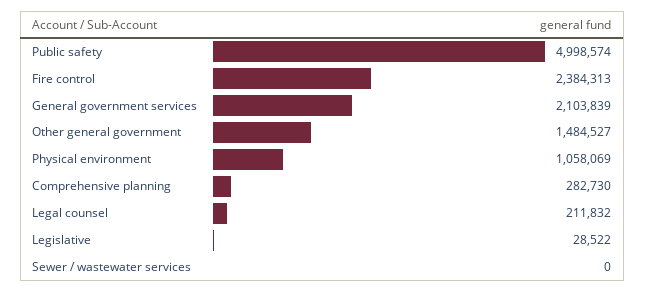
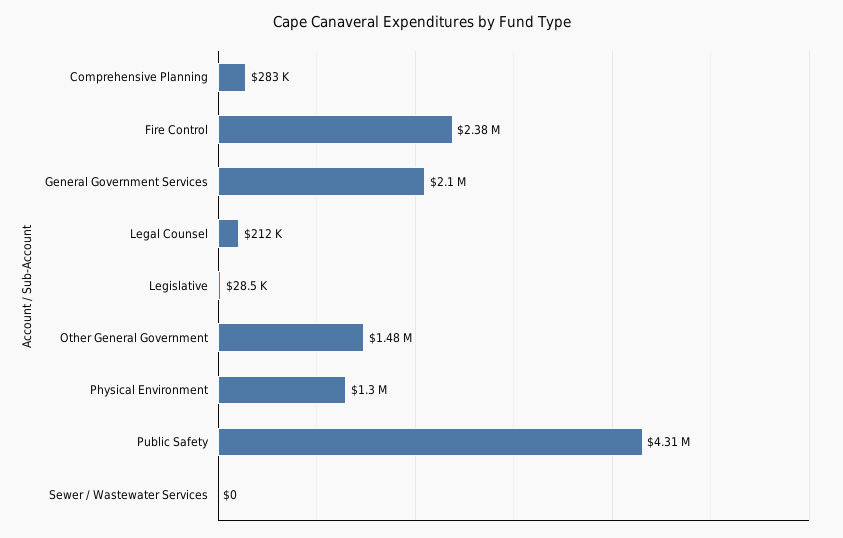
  {
-   "Public safety": 4998574,
+   "Public safety": 4310000,
    "Fire control": 2384313,
    "General government services": 2103839,
    "Other general government": 1484527,
-   "Physical environment": 1058069,
+   "Physical environment": 1300000,
    "Comprehensive planning": 282730,
    "Legal counsel": 211832,
    "Legislative": 28522,
    "Sewer / wastewater services": 0
  }

